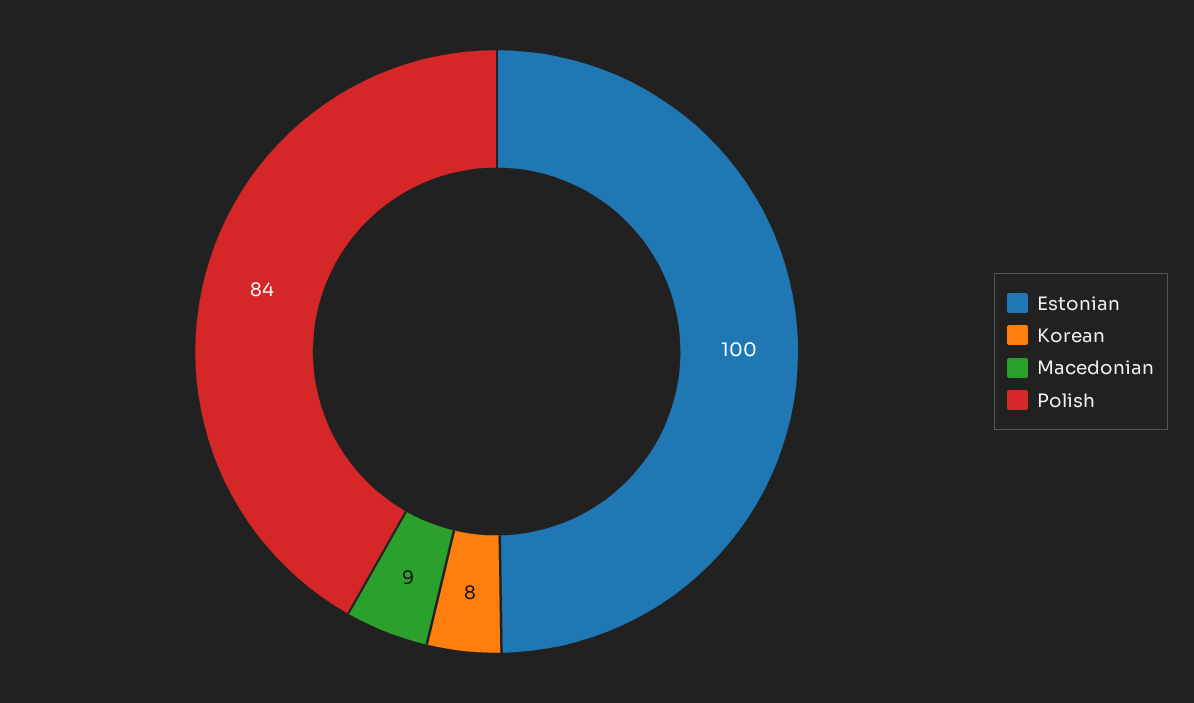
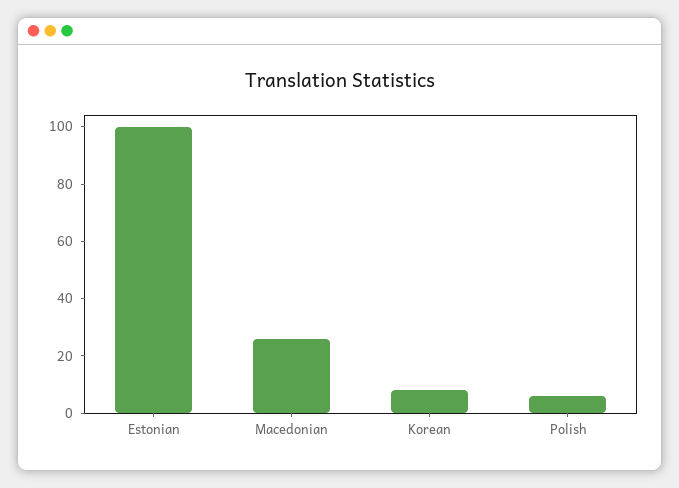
  {
    "Estonian": 100,
    "Korean": 8,
-   "Macedonian": 9,
+   "Macedonian": 25,
-   "Polish": 84
+   "Polish": 5
  }

